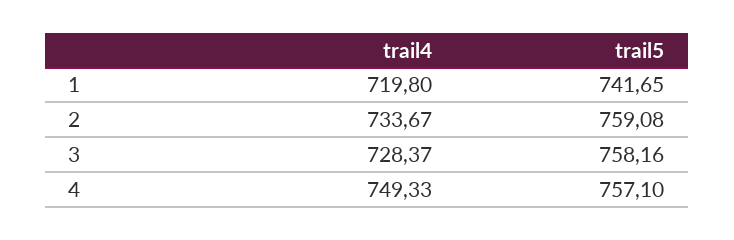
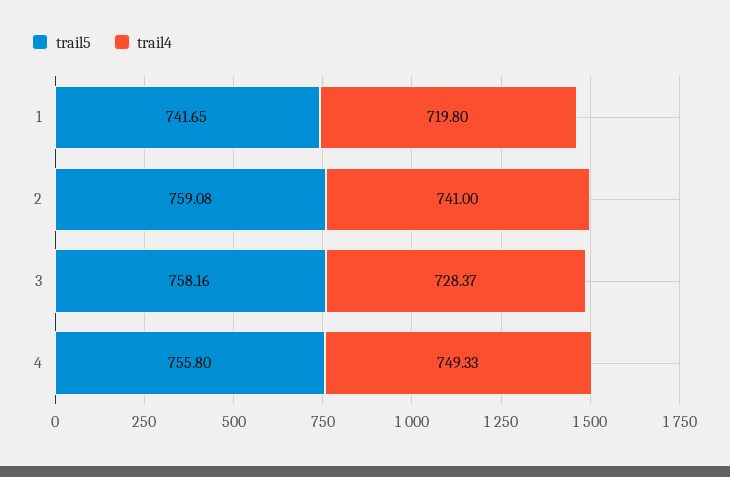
  {
    "trail4": {
      "1": 719.8,
-     "2": 733.67,
+     "2": 741,
      "3": 728.37,
      "4": 749.33
    },
    "trail5": {
      "1": 741.65,
      "2": 759.08,
      "3": 758.16,
-     "4": 757.1
+     "4": 755.8
    }
  }

